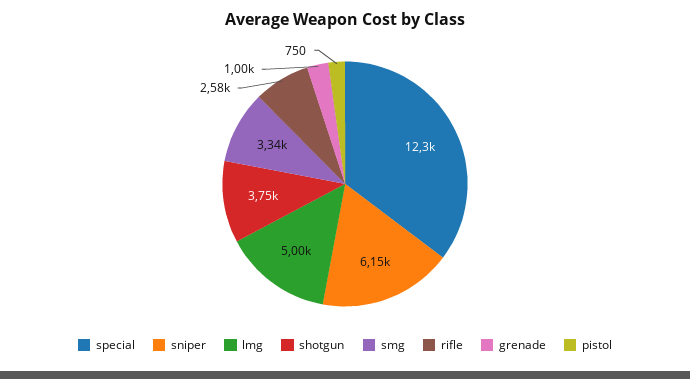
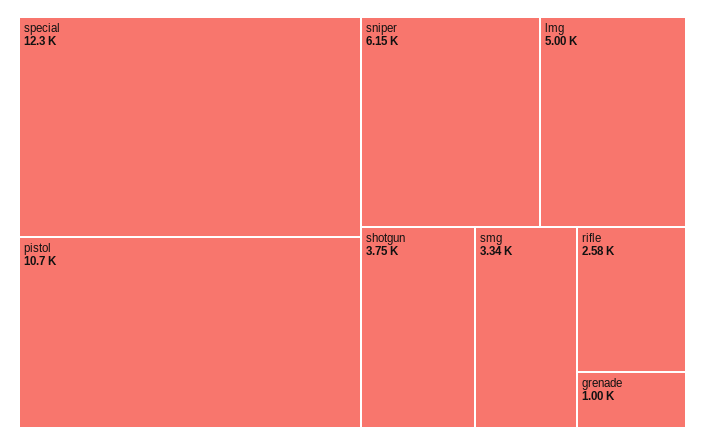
  {
    "special": 12300,
    "sniper": 6150,
    "lmg": 5000,
    "shotgun": 3750,
    "smg": 3340,
    "rifle": 2580,
    "grenade": 1000,
-   "pistol": 750
+   "pistol": 10700
  }

